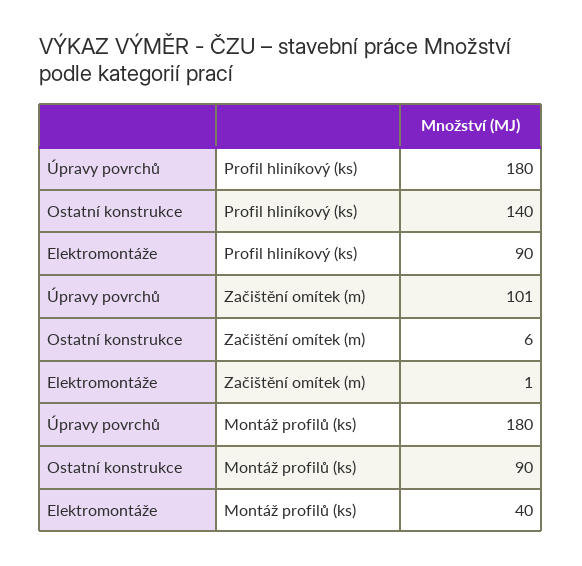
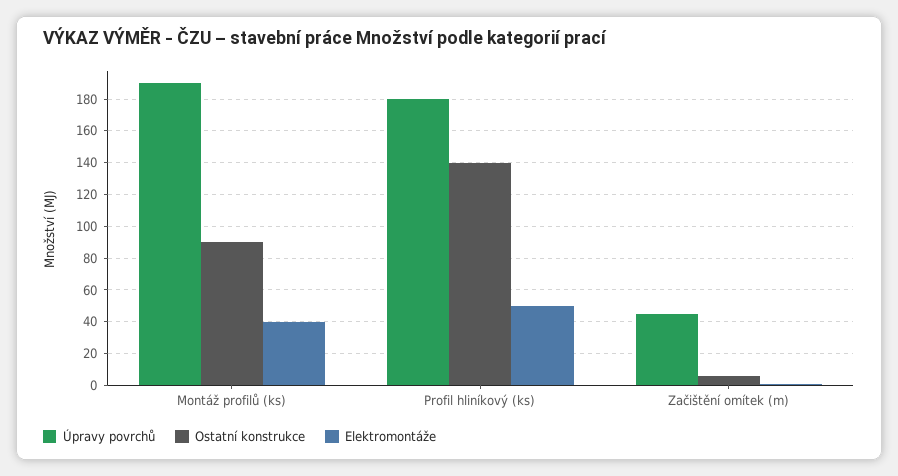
  {
    "Úpravy povrchů": {
      "Profil hliníkový (ks)": 180,
-     "Začištění omítek (m)": 101,
+     "Začištění omítek (m)": 45,
-     "Montáž profilů (ks)": 180
+     "Montáž profilů (ks)": 190
    },
    "Ostatní konstrukce": {
      "Profil hliníkový (ks)": 140,
      "Začištění omítek (m)": 6,
      "Montáž profilů (ks)": 90
    },
    "Elektromontáže": {
-     "Profil hliníkový (ks)": 90,
+     "Profil hliníkový (ks)": 50,
      "Začištění omítek (m)": 1,
      "Montáž profilů (ks)": 40
    }
  }

